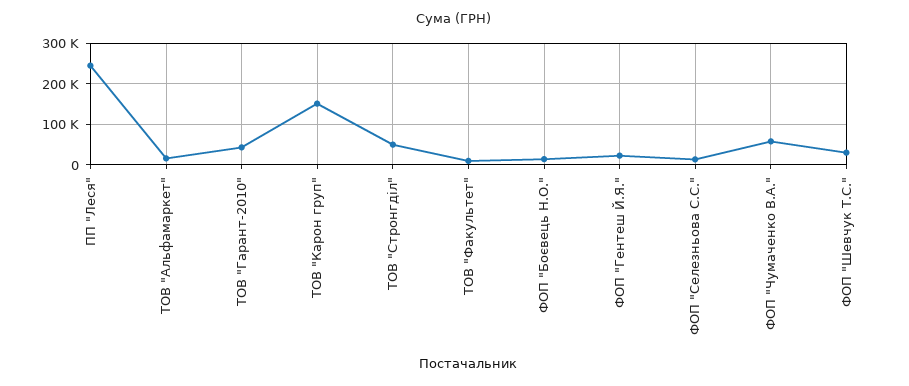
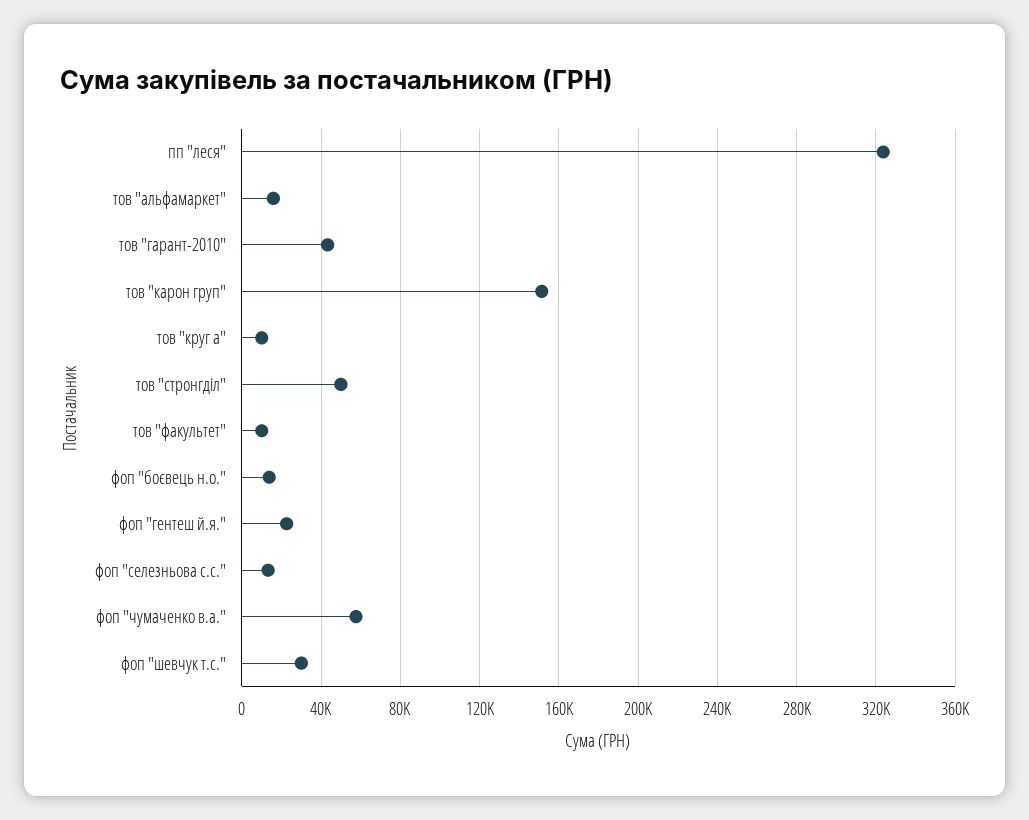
  {
-   "ПП \"Леся\"": 240000,
+   "ПП \"Леся\"": 325000,
    "ТОВ \"Альфамаркет\"": 15000,
    "ТОВ \"Гарант-2010\"": 45000,
    "ТОВ \"Карон груп\"": 150000,
    "ТОВ \"Стронгділ\"": 50000,
    "ТОВ \"Факультет\"": 10000,
    "ФОП \"Боєвець Н.О.\"": 15000,
    "ФОП \"Гентеш Й.Я.\"": 25000,
    "ФОП \"Селезньова С.С.\"": 15000,
    "ФОП \"Чумаченко В.А.\"": 60000,
-   "ФОП \"Шевчук Т.С.\"": 30000
+   "ФОП \"Шевчук Т.С.\"": 30000,
+   "тов \"круг а\"": 10000
  }

